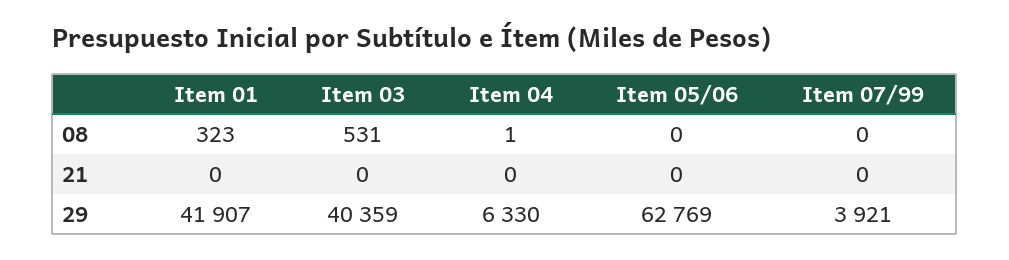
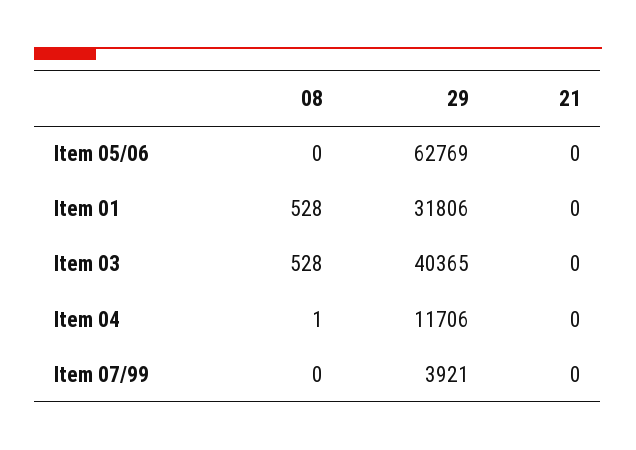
  {
    "Item 01": {
-     "08": 323,
+     "08": 528,
      "21": 0,
-     "29": 41907
+     "29": 31806
    },
    "Item 03": {
-     "08": 531,
+     "08": 528,
      "21": 0,
-     "29": 40359
+     "29": 40365
    },
    "Item 04": {
      "08": 1,
      "21": 0,
-     "29": 6330
+     "29": 11706
    },
    "Item 05/06": {
      "08": 0,
      "21": 0,
      "29": 62769
    },
    "Item 07/99": {
      "08": 0,
      "21": 0,
      "29": 3921
    }
  }

